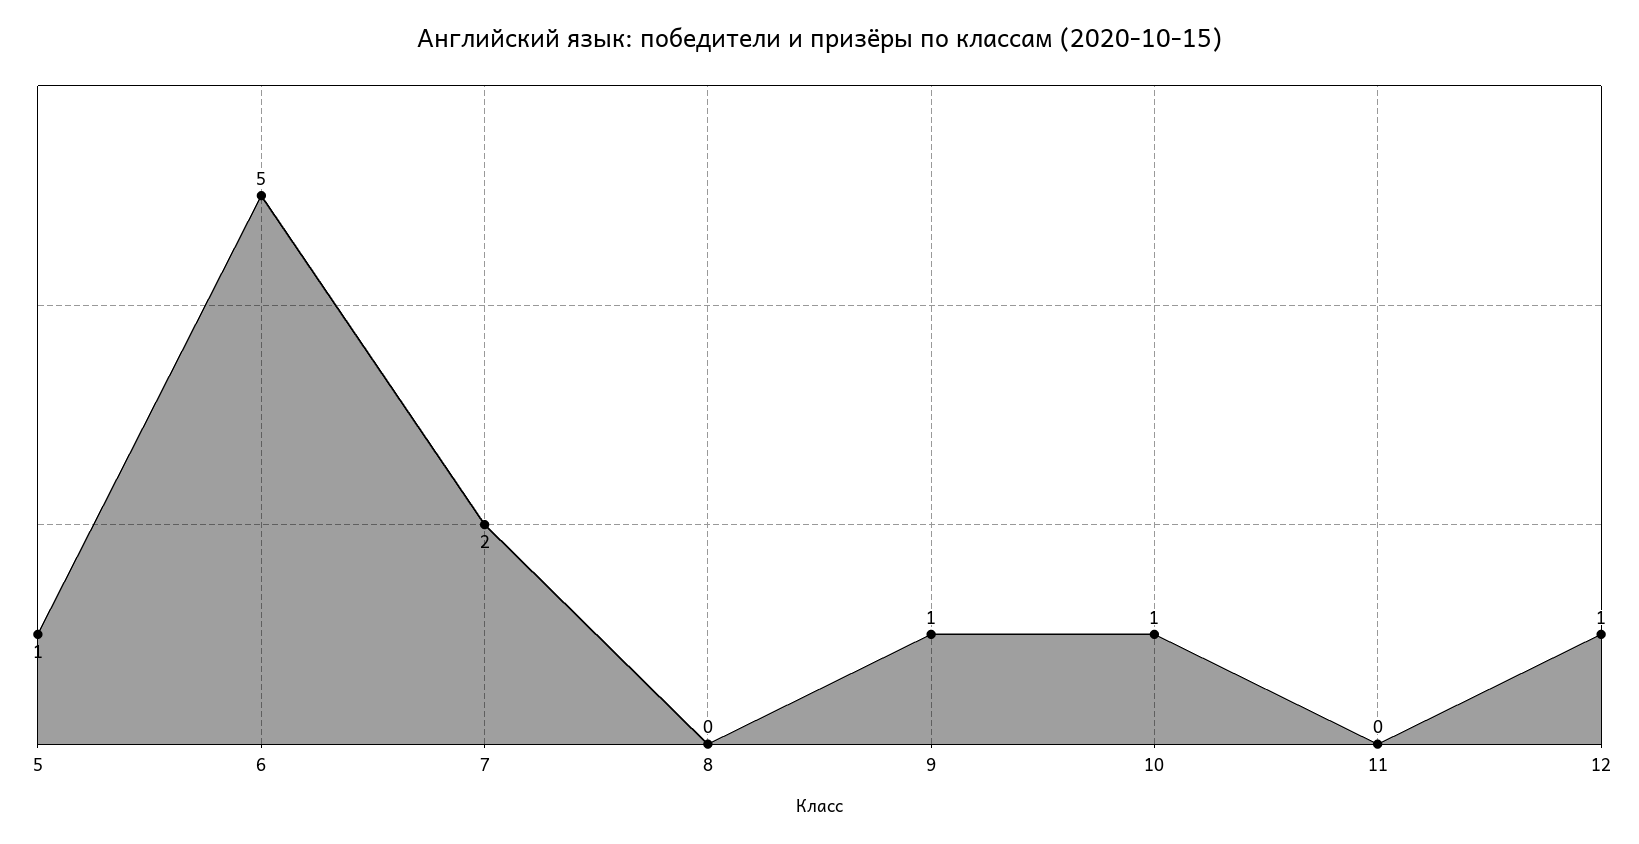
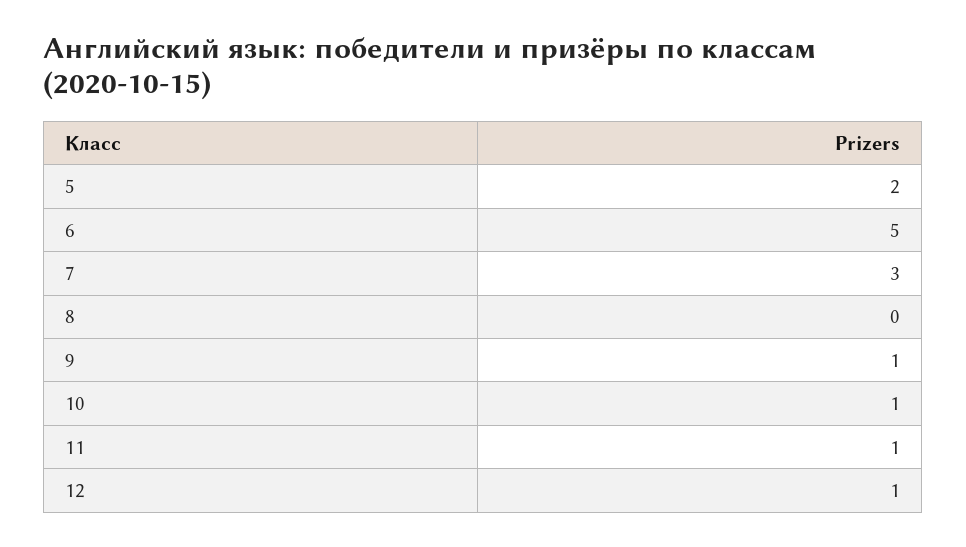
  {
-   "5": 1,
+   "5": 2,
    "6": 5,
-   "7": 2,
+   "7": 3,
    "8": 0,
    "9": 1,
    "10": 1,
-   "11": 0,
+   "11": 1,
    "12": 1
  }

